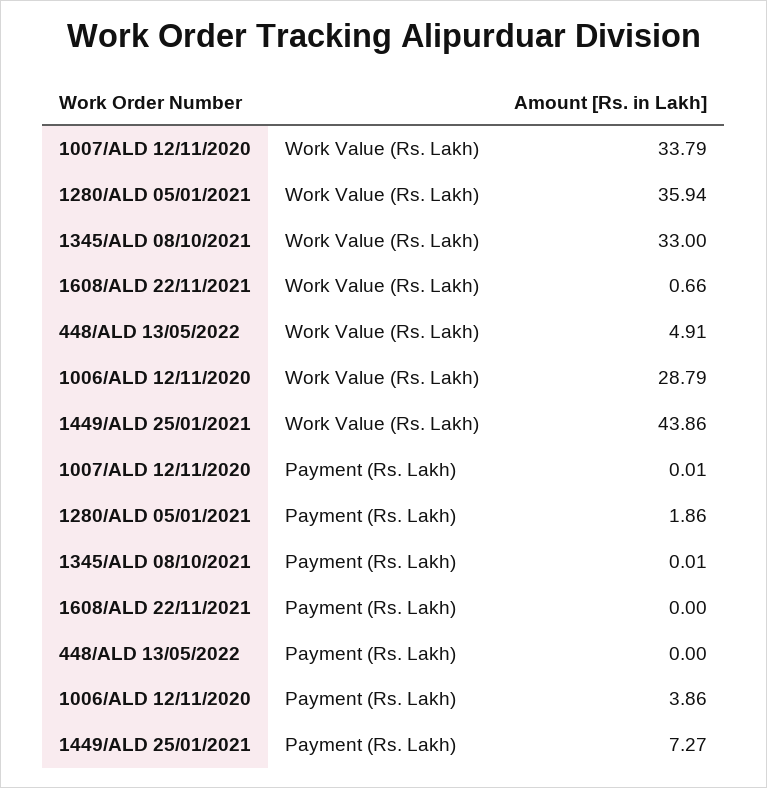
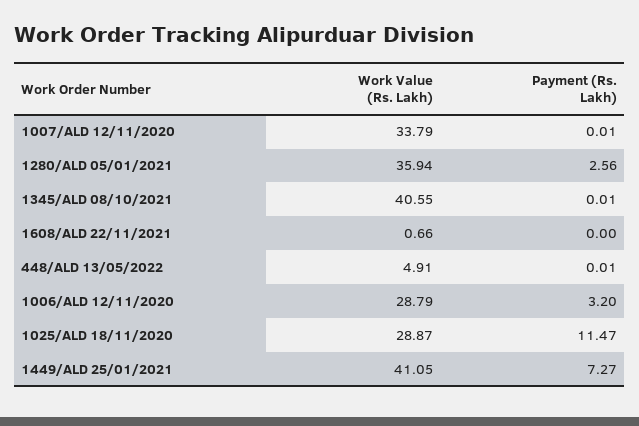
  {
    "1007/ALD 12/11/2020": {
      "Work Value (Rs. Lakh)": 33.79,
      "Payment (Rs. Lakh)": 0.01
    },
    "1280/ALD 05/01/2021": {
      "Work Value (Rs. Lakh)": 35.94,
-     "Payment (Rs. Lakh)": 1.86
+     "Payment (Rs. Lakh)": 2.56
    },
    "1345/ALD 08/10/2021": {
-     "Work Value (Rs. Lakh)": 33,
+     "Work Value (Rs. Lakh)": 40.55,
      "Payment (Rs. Lakh)": 0.01
    },
    "1608/ALD 22/11/2021": {
      "Work Value (Rs. Lakh)": 0.66,
      "Payment (Rs. Lakh)": 0
    },
    "448/ALD 13/05/2022": {
      "Work Value (Rs. Lakh)": 4.91,
-     "Payment (Rs. Lakh)": 0
+     "Payment (Rs. Lakh)": 0.01
    },
    "1006/ALD 12/11/2020": {
      "Work Value (Rs. Lakh)": 28.79,
-     "Payment (Rs. Lakh)": 3.86
+     "Payment (Rs. Lakh)": 3.2
    },
    "1449/ALD 25/01/2021": {
-     "Work Value (Rs. Lakh)": 43.86,
+     "Work Value (Rs. Lakh)": 41.05,
      "Payment (Rs. Lakh)": 7.27
-   }
+   },
+   "1025/ALD 18/11/2020": {
+     "Work Value (Rs. Lakh)": 28.87,
+     "Payment (Rs. Lakh)": 11.47
+   }
  }

